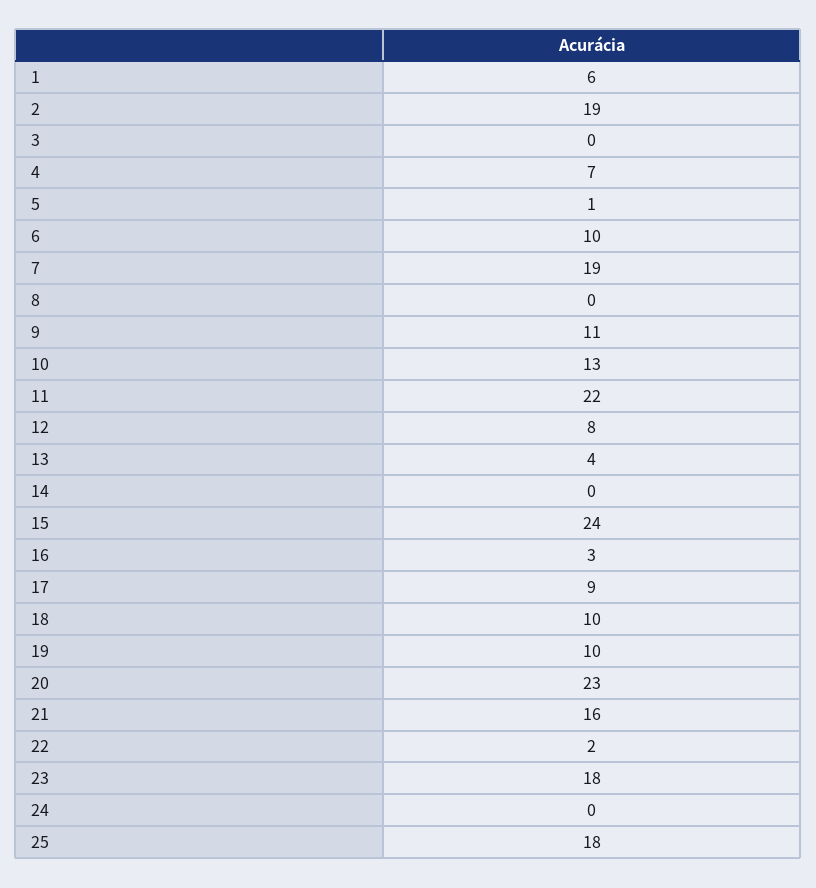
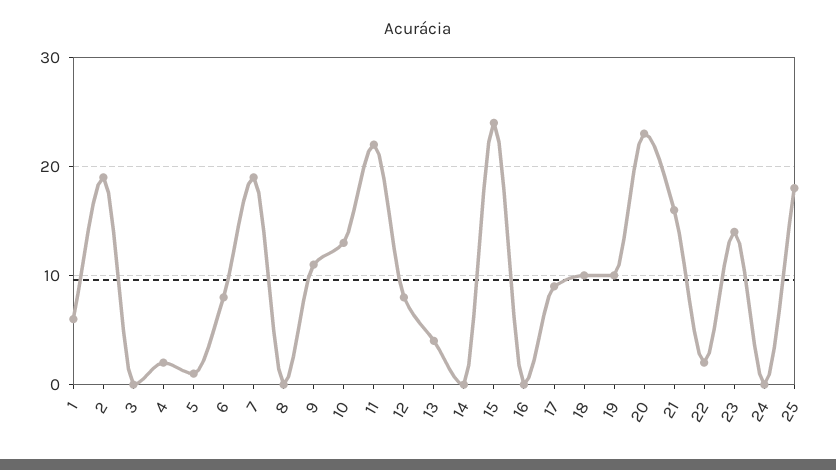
  {
    "1": 6,
    "2": 19,
    "3": 0,
-   "4": 7,
+   "4": 2,
    "5": 1,
-   "6": 10,
+   "6": 8,
    "7": 19,
    "8": 0,
    "9": 11,
    "10": 13,
    "11": 22,
    "12": 8,
    "13": 4,
    "14": 0,
    "15": 24,
-   "16": 3,
+   "16": 0,
    "17": 9,
    "18": 10,
    "19": 10,
    "20": 23,
    "21": 16,
    "22": 2,
-   "23": 18,
+   "23": 14,
    "24": 0,
    "25": 18
  }

